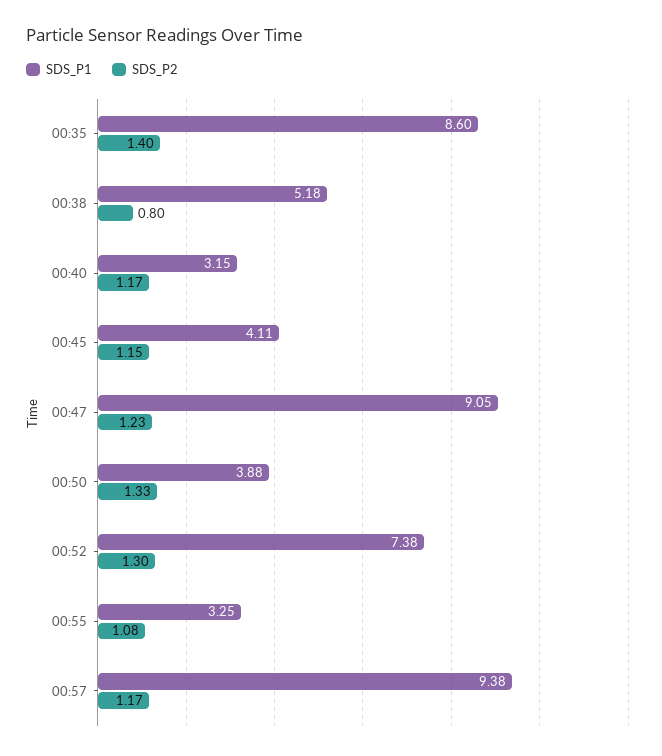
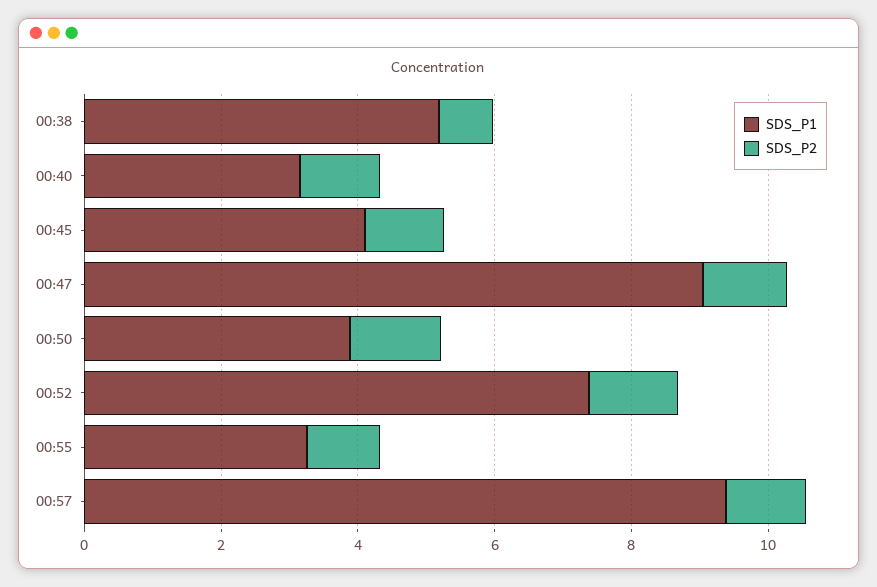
  {
    "SDS_P1": {
-     "00:35": 8.6,
      "00:38": 5.18,
      "00:40": 3.15,
      "00:45": 4.11,
      "00:47": 9.05,
      "00:50": 3.88,
      "00:52": 7.38,
      "00:55": 3.25,
      "00:57": 9.38
    },
    "SDS_P2": {
-     "00:35": 1.4,
      "00:38": 0.8,
      "00:40": 1.17,
      "00:45": 1.15,
      "00:47": 1.23,
      "00:50": 1.33,
      "00:52": 1.3,
      "00:55": 1.08,
      "00:57": 1.17
    }
  }

